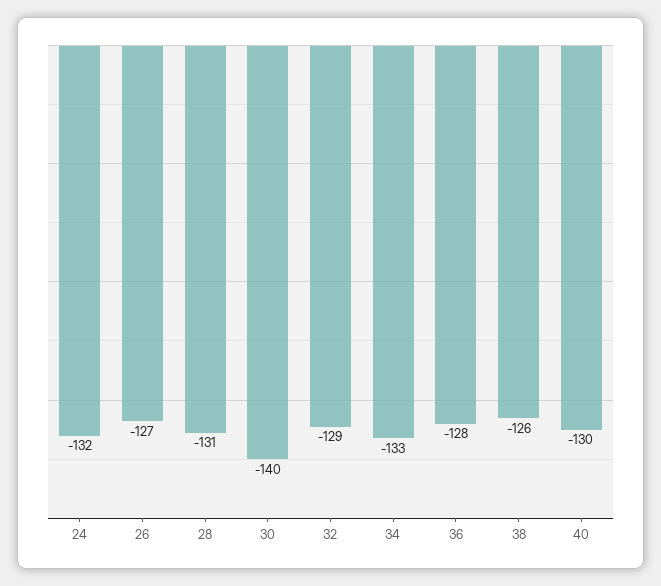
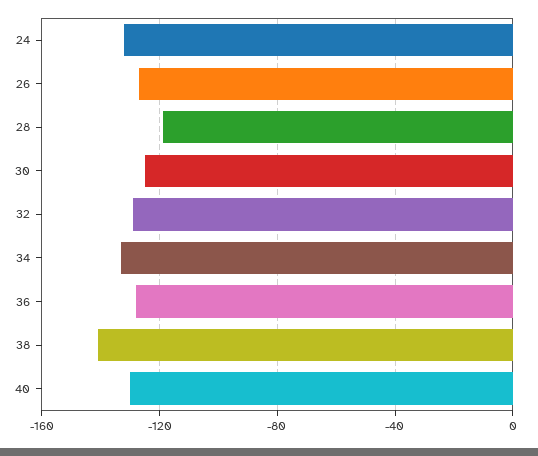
  {
    "24": -132,
    "26": -127,
-   "28": -131,
+   "28": -120,
-   "30": -140,
+   "30": -125,
    "32": -129,
    "34": -133,
    "36": -128,
-   "38": -126,
+   "38": -140,
    "40": -130
  }

